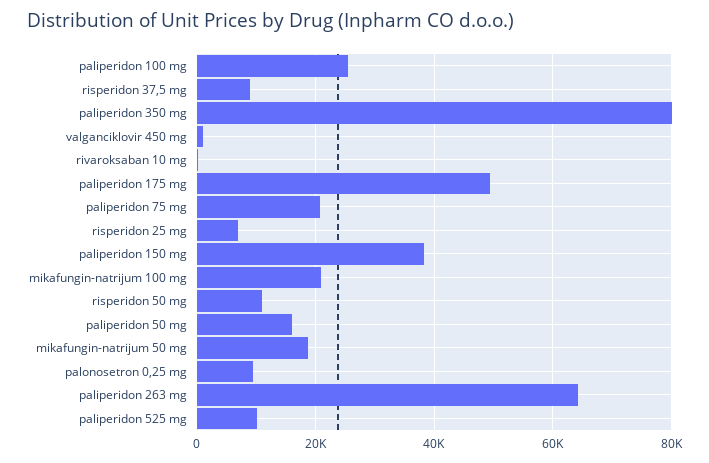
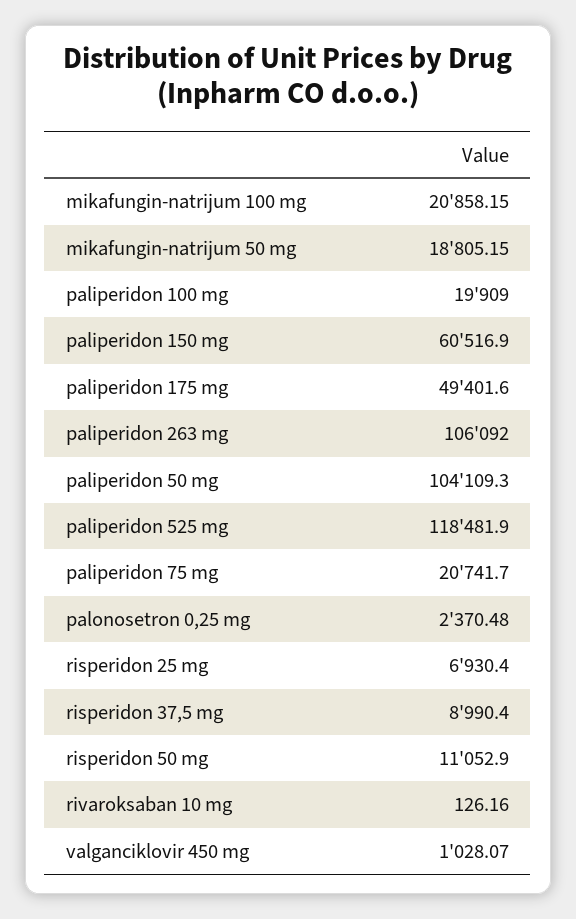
  {
-   "paliperidon 100 mg": 26000,
+   "paliperidon 100 mg": 19909,
    "risperidon 37,5 mg": 8990.4,
-   "paliperidon 350 mg": 80000,
    "valganciklovir 450 mg": 1028.07,
    "rivaroksaban 10 mg": 126.16,
    "paliperidon 175 mg": 49401.6,
    "paliperidon 75 mg": 20741.7,
    "risperidon 25 mg": 6930.4,
-   "paliperidon 150 mg": 38000,
+   "paliperidon 150 mg": 60516.9,
    "mikafungin-natrijum 100 mg": 20858.15,
    "risperidon 50 mg": 11052.9,
-   "paliperidon 50 mg": 16000,
+   "paliperidon 50 mg": 104109.3,
    "mikafungin-natrijum 50 mg": 18805.15,
-   "palonosetron 0,25 mg": 10000,
+   "palonosetron 0,25 mg": 2370.48,
-   "paliperidon 263 mg": 64000,
+   "paliperidon 263 mg": 106092,
-   "paliperidon 525 mg": 10000
+   "paliperidon 525 mg": 118481.9
  }

